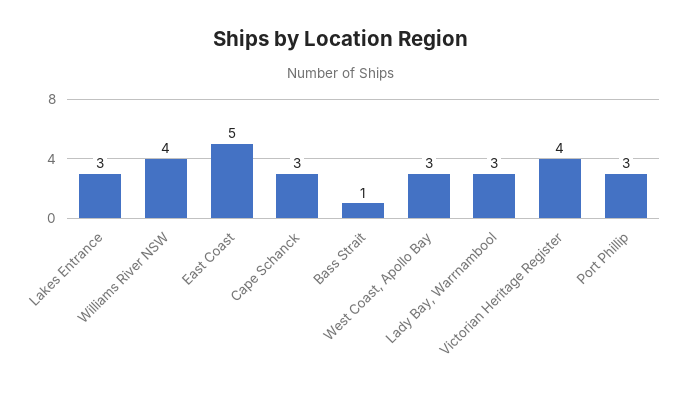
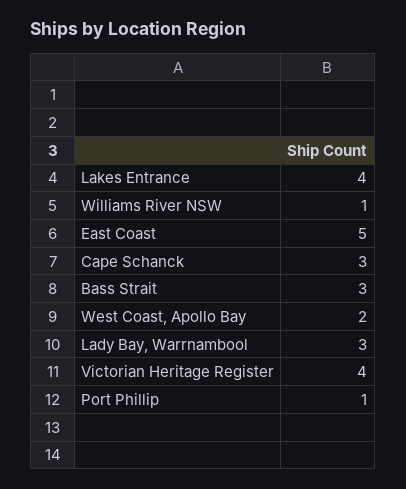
  {
-   "Lakes Entrance": 3,
+   "Lakes Entrance": 4,
-   "Williams River NSW": 4,
+   "Williams River NSW": 1,
    "East Coast": 5,
    "Cape Schanck": 3,
-   "Bass Strait": 1,
+   "Bass Strait": 3,
-   "West Coast, Apollo Bay": 3,
+   "West Coast, Apollo Bay": 2,
    "Lady Bay, Warrnambool": 3,
    "Victorian Heritage Register": 4,
-   "Port Phillip": 3
+   "Port Phillip": 1
  }

